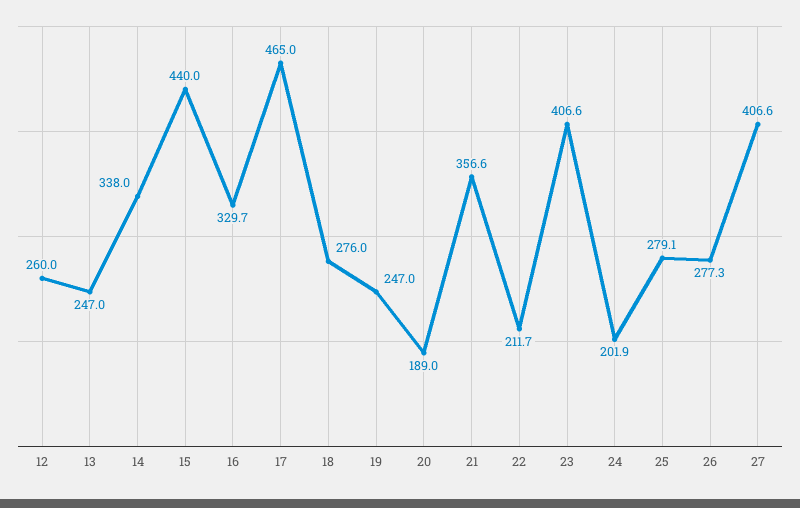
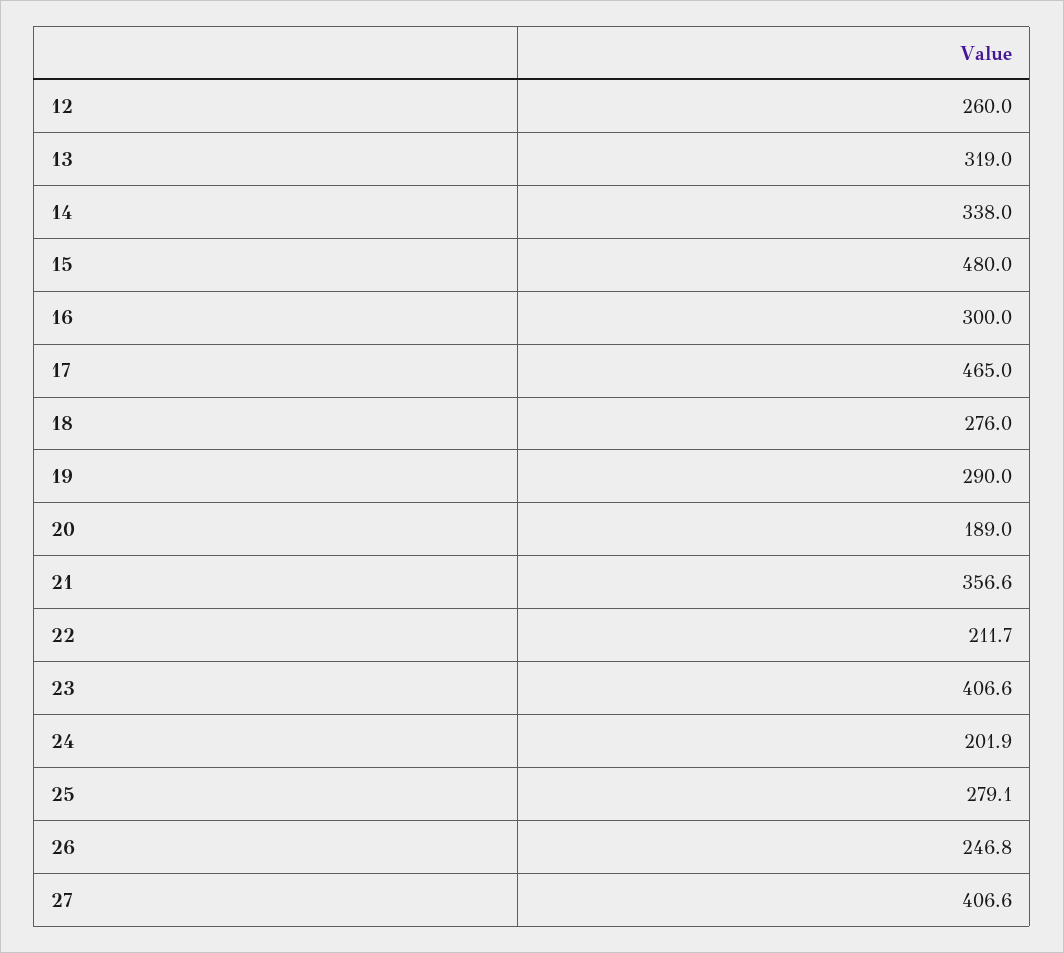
  {
    "12": 260,
-   "13": 247,
+   "13": 319,
    "14": 338,
-   "15": 440,
+   "15": 480,
-   "16": 329.7,
+   "16": 300,
    "17": 465,
    "18": 276,
-   "19": 247,
+   "19": 290,
    "20": 189,
    "21": 356.6,
    "22": 211.7,
    "23": 406.6,
    "24": 201.9,
    "25": 279.1,
-   "26": 277.3,
+   "26": 246.8,
    "27": 406.6
  }

